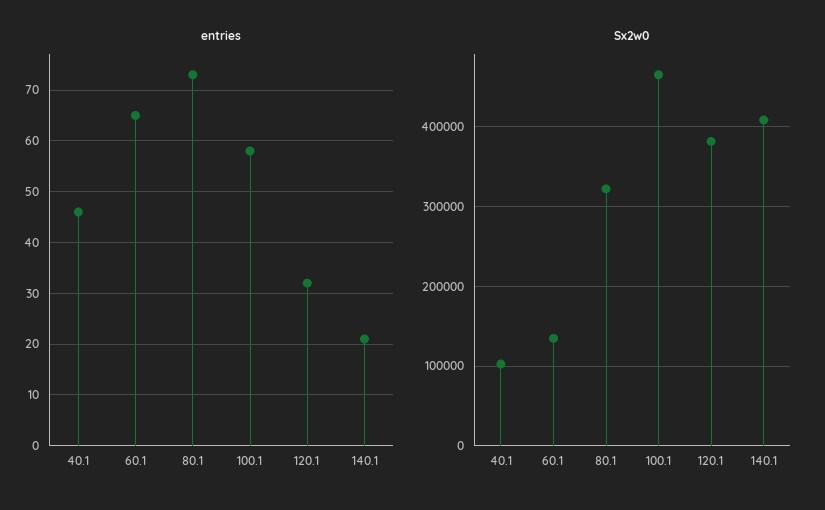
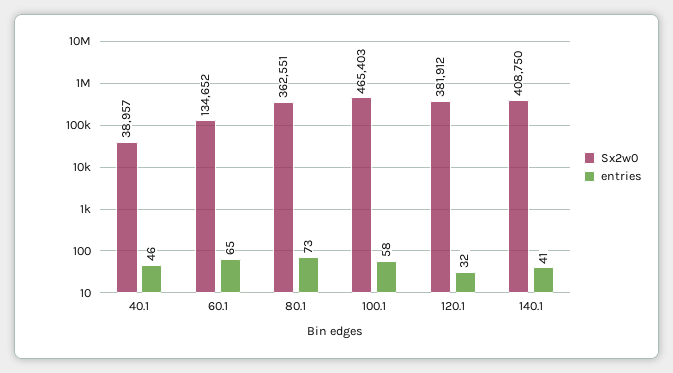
  {
    "entries": {
      "40.1": 46,
      "60.1": 65,
      "80.1": 73,
      "100.1": 58,
      "120.1": 32,
-     "140.1": 20
+     "140.1": 41
    },
    "Sx2w0": {
-     "40.1": 100000,
+     "40.1": 38957,
      "60.1": 134652,
-     "80.1": 320000,
+     "80.1": 362551,
      "100.1": 465403,
      "120.1": 381912,
      "140.1": 408750
    }
  }

